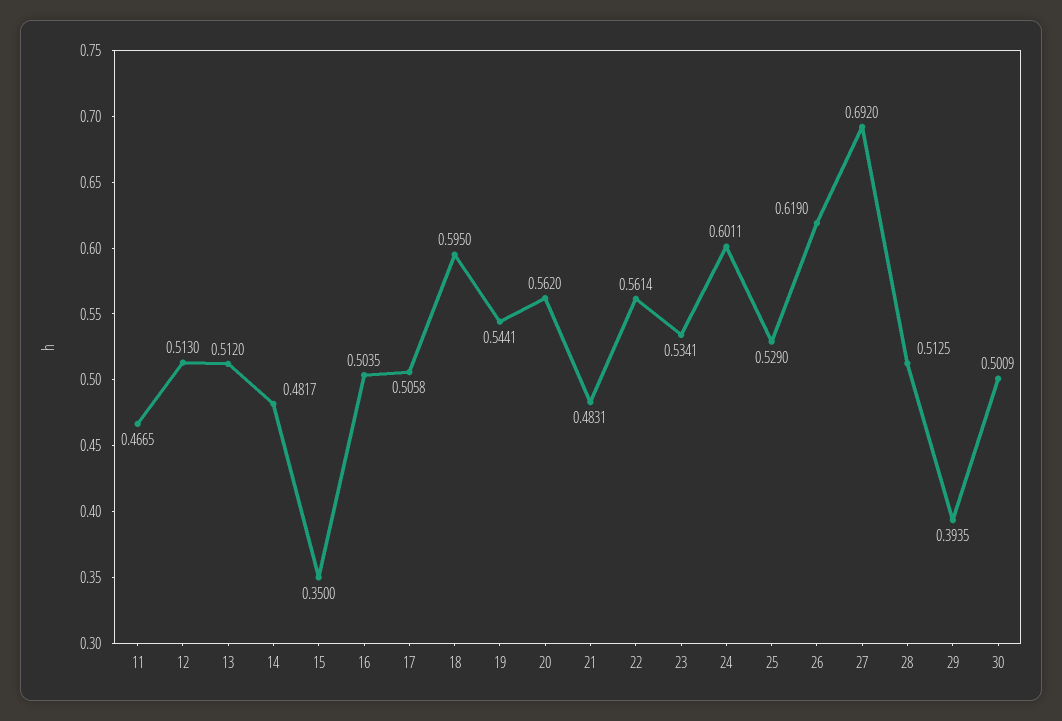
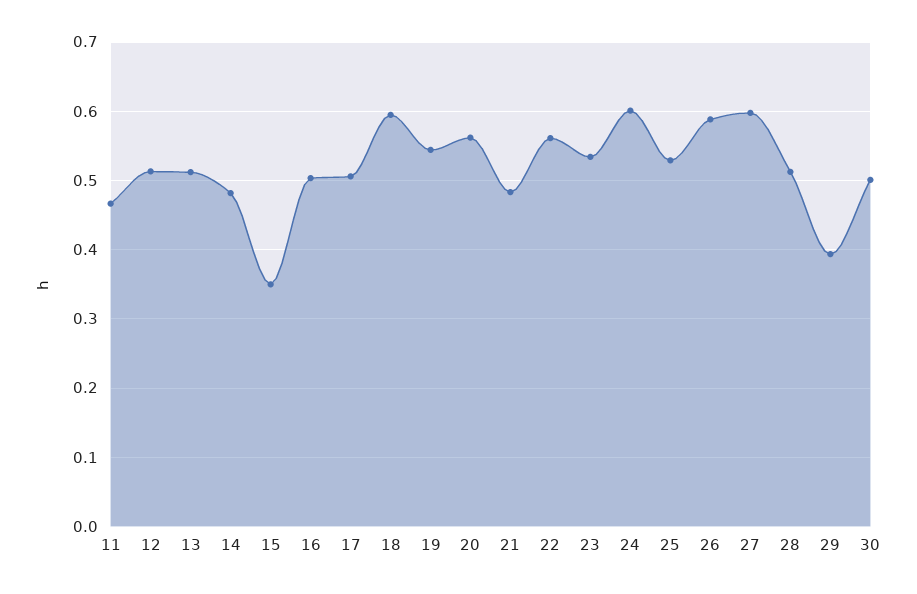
  {
    "11": 0.4665,
    "12": 0.513,
    "13": 0.512,
    "14": 0.4817,
    "15": 0.35,
    "16": 0.5035,
    "17": 0.5058,
    "18": 0.595,
    "19": 0.5441,
    "20": 0.562,
    "21": 0.4831,
    "22": 0.5614,
    "23": 0.5341,
    "24": 0.6011,
    "25": 0.529,
-   "26": 0.619,
+   "26": 0.59,
-   "27": 0.692,
+   "27": 0.6,
    "28": 0.5125,
    "29": 0.3935,
    "30": 0.5009
  }

